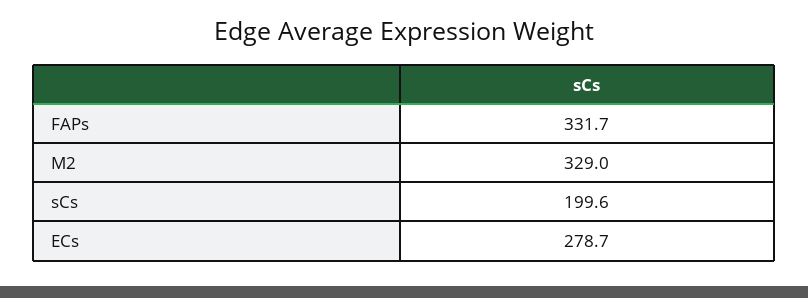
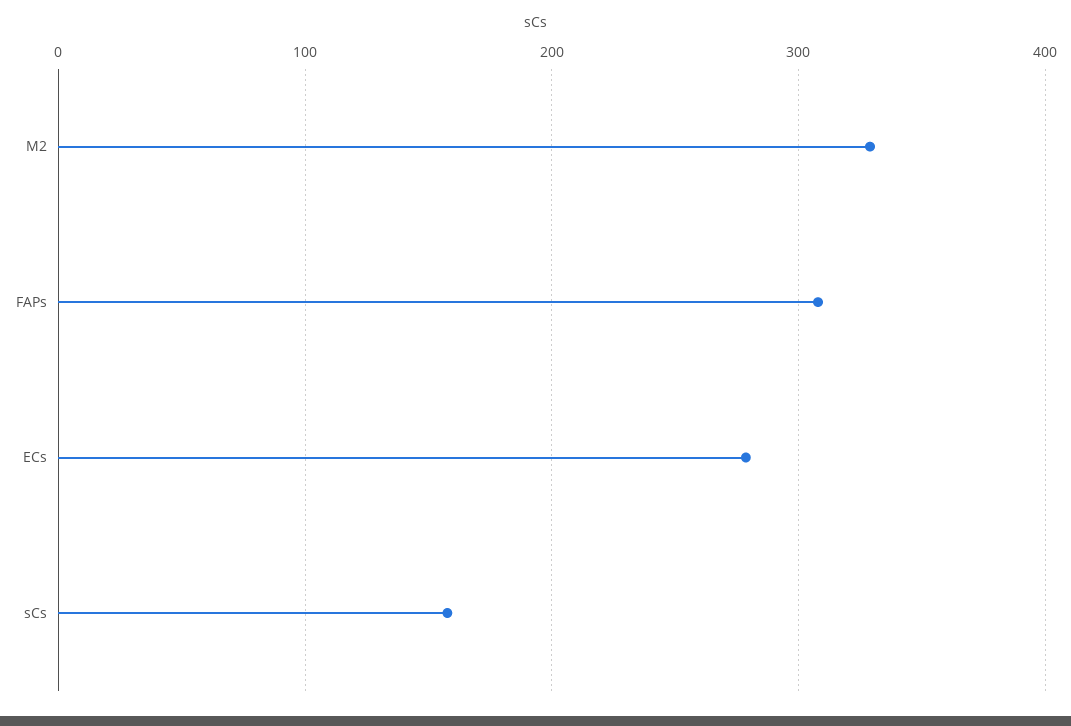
  {
-   "FAPs": 331.7,
+   "FAPs": 310,
    "M2": 329,
-   "sCs": 199.6,
+   "sCs": 160,
    "ECs": 278.7
  }

